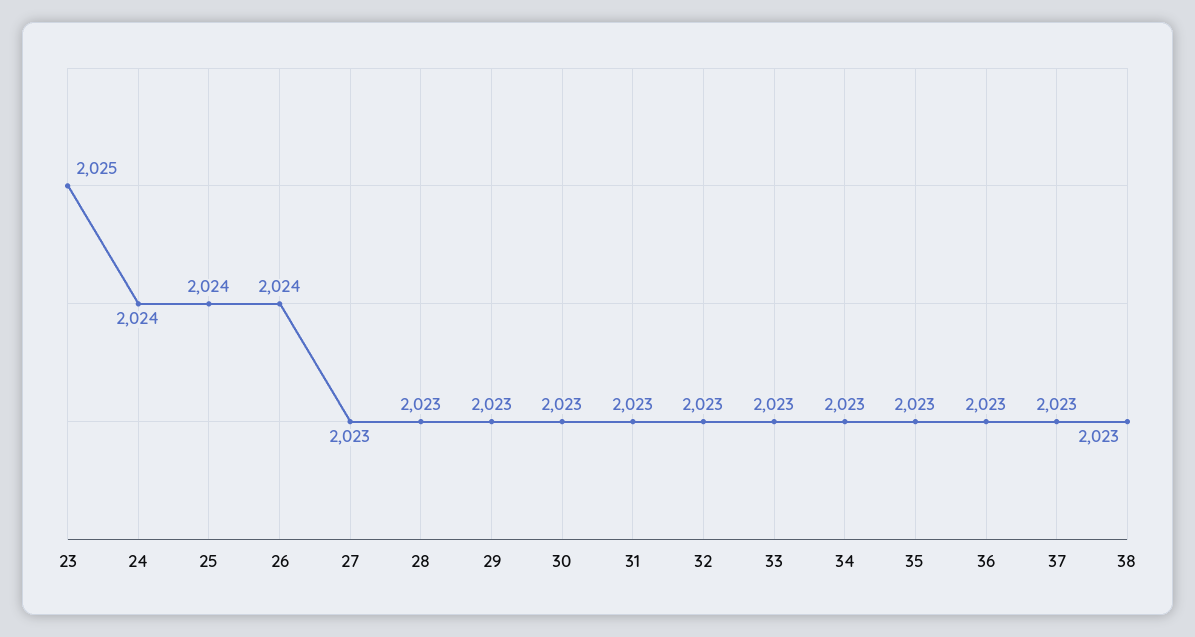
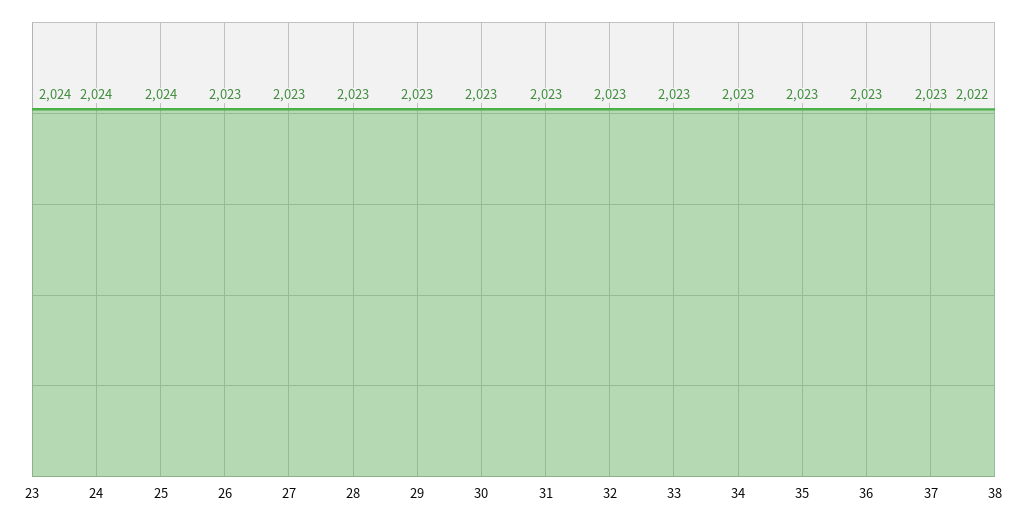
  {
-   "23": 2025,
+   "23": 2024,
    "24": 2024,
    "25": 2024,
-   "26": 2024,
+   "26": 2023,
    "27": 2023,
    "28": 2023,
    "29": 2023,
    "30": 2023,
    "31": 2023,
    "32": 2023,
    "33": 2023,
    "34": 2023,
    "35": 2023,
    "36": 2023,
    "37": 2023,
-   "38": 2023
+   "38": 2022
  }

